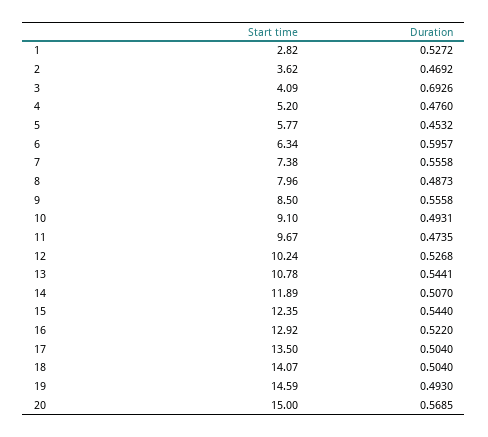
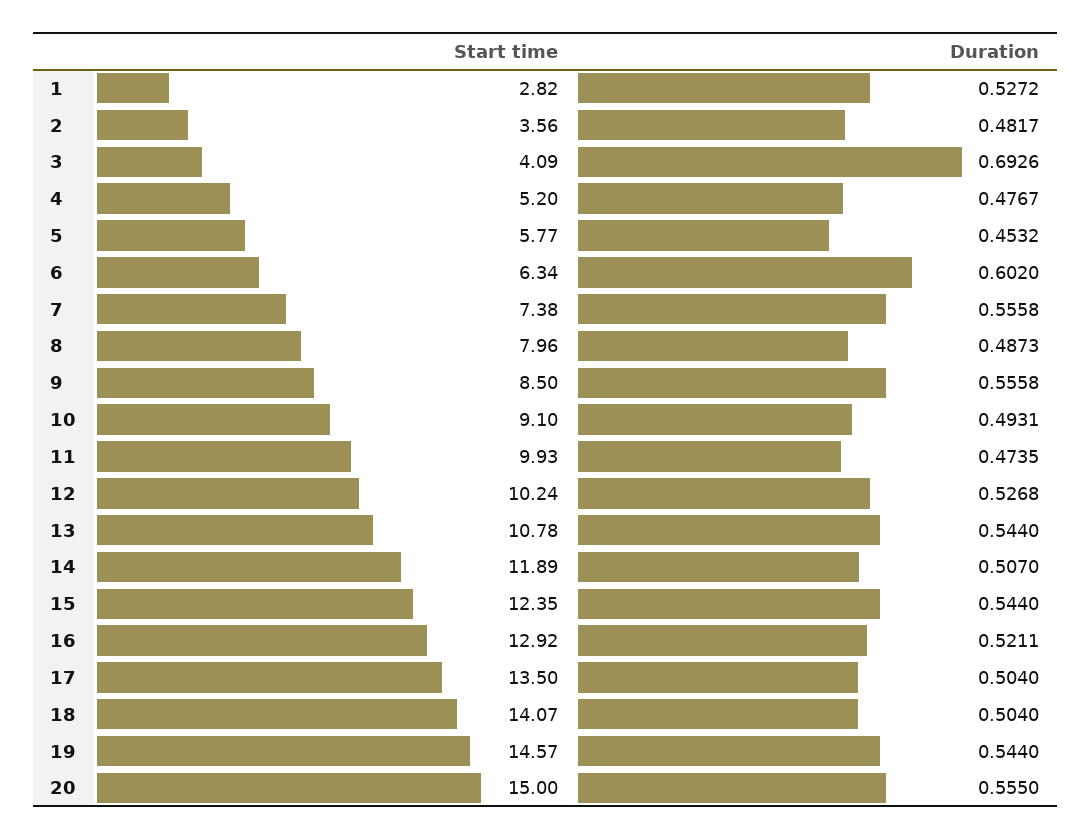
  {
    "Start time": {
      "1": 2.82,
-     "2": 3.62,
+     "2": 3.56,
      "3": 4.09,
      "4": 5.2,
      "5": 5.77,
      "6": 6.34,
      "7": 7.38,
      "8": 7.96,
      "9": 8.5,
      "10": 9.1,
-     "11": 9.67,
+     "11": 9.93,
      "12": 10.24,
      "13": 10.78,
      "14": 11.89,
      "15": 12.35,
      "16": 12.92,
      "17": 13.5,
      "18": 14.07,
-     "19": 14.59,
+     "19": 14.57,
      "20": 15
    },
    "Duration": {
      "1": 0.5272,
-     "2": 0.4692,
+     "2": 0.4817,
      "3": 0.6926,
-     "4": 0.476,
+     "4": 0.4767,
      "5": 0.4532,
-     "6": 0.5957,
+     "6": 0.602,
      "7": 0.5558,
      "8": 0.4873,
      "9": 0.5558,
      "10": 0.4931,
      "11": 0.4735,
      "12": 0.5268,
-     "13": 0.5441,
+     "13": 0.544,
      "14": 0.507,
      "15": 0.544,
-     "16": 0.522,
+     "16": 0.5211,
      "17": 0.504,
      "18": 0.504,
-     "19": 0.493,
+     "19": 0.544,
-     "20": 0.5685
+     "20": 0.555
    }
  }

